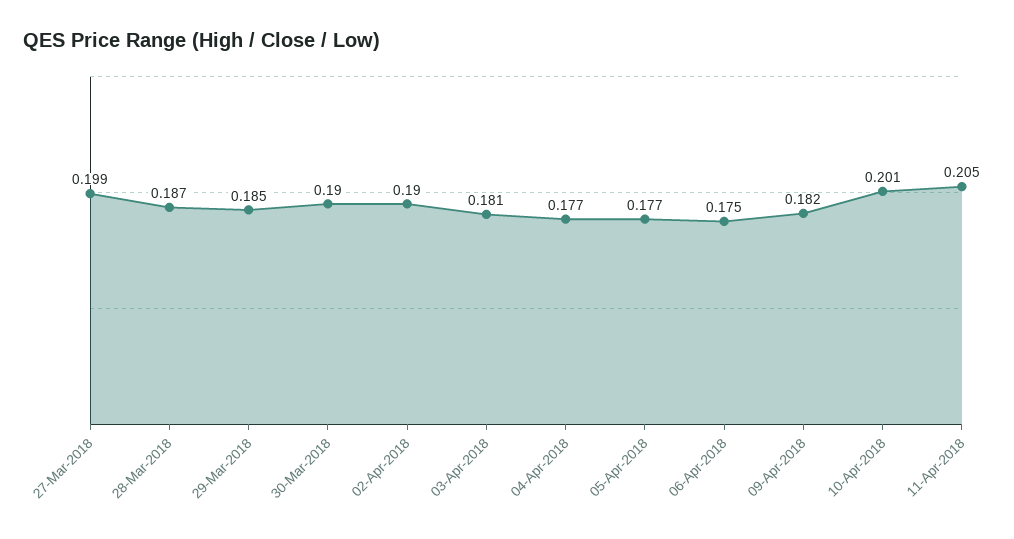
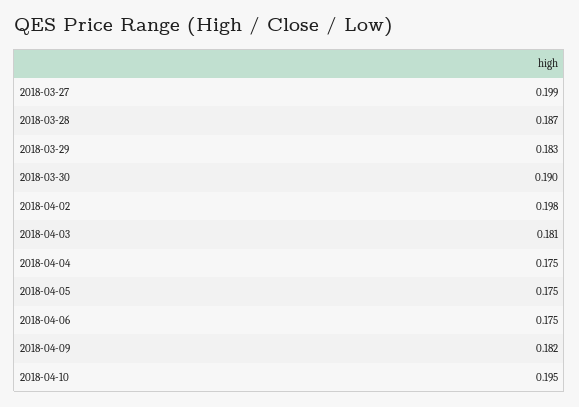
  {
    "27-Mar-2018": 0.199,
    "28-Mar-2018": 0.187,
-   "29-Mar-2018": 0.185,
+   "29-Mar-2018": 0.183,
    "30-Mar-2018": 0.19,
-   "02-Apr-2018": 0.19,
+   "02-Apr-2018": 0.198,
    "03-Apr-2018": 0.181,
-   "04-Apr-2018": 0.177,
+   "04-Apr-2018": 0.175,
-   "05-Apr-2018": 0.177,
+   "05-Apr-2018": 0.175,
    "06-Apr-2018": 0.175,
    "09-Apr-2018": 0.182,
-   "10-Apr-2018": 0.201,
+   "10-Apr-2018": 0.195
-   "11-Apr-2018": 0.205
  }

